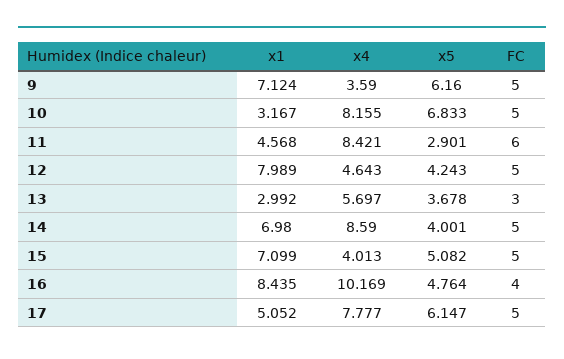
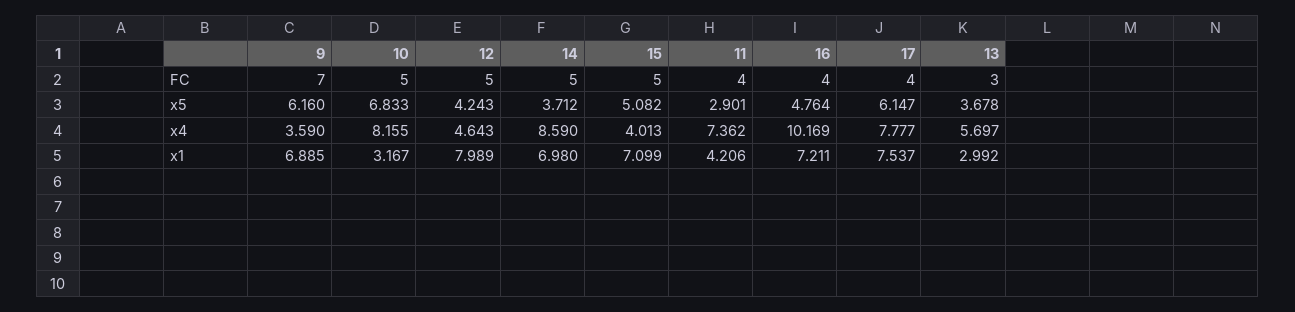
  {
    "x1": {
-     "9": 7.124,
+     "9": 6.885,
      "10": 3.167,
-     "11": 4.568,
+     "11": 4.206,
      "12": 7.989,
      "13": 2.992,
      "14": 6.98,
      "15": 7.099,
-     "16": 8.435,
+     "16": 7.211,
-     "17": 5.052
+     "17": 7.537
    },
    "x4": {
      "9": 3.59,
      "10": 8.155,
-     "11": 8.421,
+     "11": 7.362,
      "12": 4.643,
      "13": 5.697,
      "14": 8.59,
      "15": 4.013,
      "16": 10.169,
      "17": 7.777
    },
    "x5": {
      "9": 6.16,
      "10": 6.833,
      "11": 2.901,
      "12": 4.243,
      "13": 3.678,
-     "14": 4.001,
+     "14": 3.712,
      "15": 5.082,
      "16": 4.764,
      "17": 6.147
    },
    "FC": {
-     "9": 5,
+     "9": 7,
      "10": 5,
-     "11": 6,
+     "11": 4,
      "12": 5,
      "13": 3,
      "14": 5,
      "15": 5,
      "16": 4,
-     "17": 5
+     "17": 4
    }
  }

